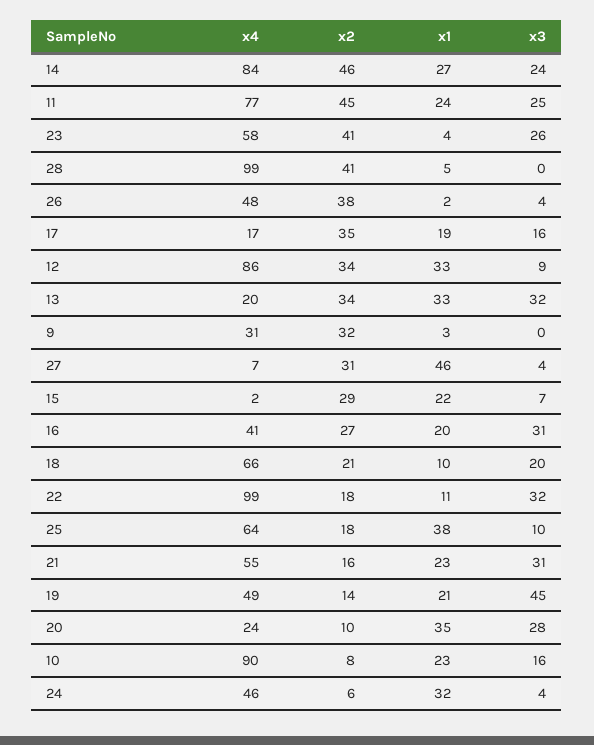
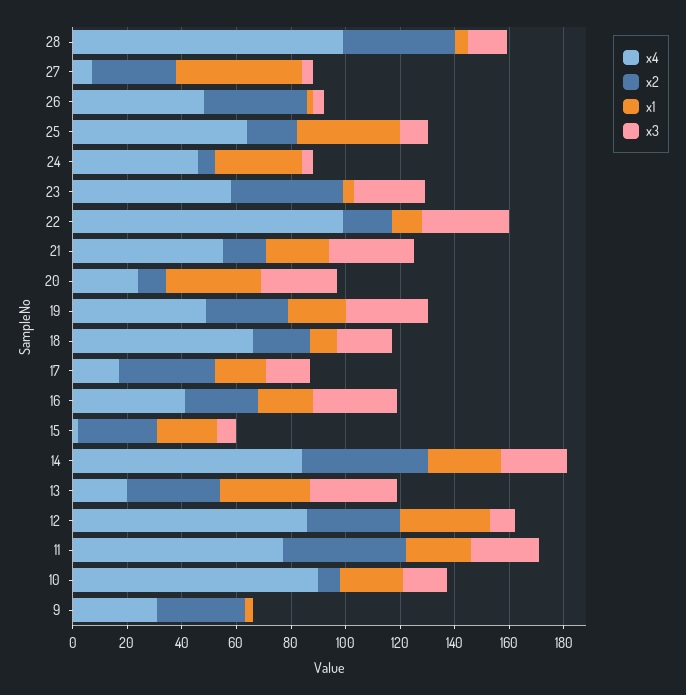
  {
    "x4": {
      "14": 84,
      "11": 77,
      "23": 58,
      "28": 99,
      "26": 48,
      "17": 17,
      "12": 86,
      "13": 20,
      "9": 31,
      "27": 7,
      "15": 2,
      "16": 41,
      "18": 66,
      "22": 99,
      "25": 64,
      "21": 55,
      "19": 49,
      "20": 24,
      "10": 90,
      "24": 46
    },
    "x2": {
      "14": 46,
      "11": 45,
      "23": 41,
      "28": 41,
      "26": 38,
      "17": 35,
      "12": 34,
      "13": 34,
      "9": 32,
      "27": 31,
      "15": 29,
      "16": 27,
      "18": 21,
      "22": 18,
      "25": 18,
      "21": 16,
-     "19": 14,
+     "19": 30,
      "20": 10,
      "10": 8,
      "24": 6
    },
    "x1": {
      "14": 27,
      "11": 24,
      "23": 4,
      "28": 5,
      "26": 2,
      "17": 19,
      "12": 33,
      "13": 33,
      "9": 3,
      "27": 46,
      "15": 22,
      "16": 20,
      "18": 10,
      "22": 11,
      "25": 38,
      "21": 23,
      "19": 21,
      "20": 35,
      "10": 23,
      "24": 32
    },
    "x3": {
      "14": 24,
      "11": 25,
      "23": 26,
-     "28": 0,
+     "28": 15,
      "26": 4,
      "17": 16,
      "12": 9,
      "13": 32,
      "9": 0,
      "27": 4,
      "15": 7,
      "16": 31,
      "18": 20,
      "22": 32,
      "25": 10,
      "21": 31,
-     "19": 45,
+     "19": 30,
      "20": 28,
      "10": 16,
      "24": 4
    }
  }

